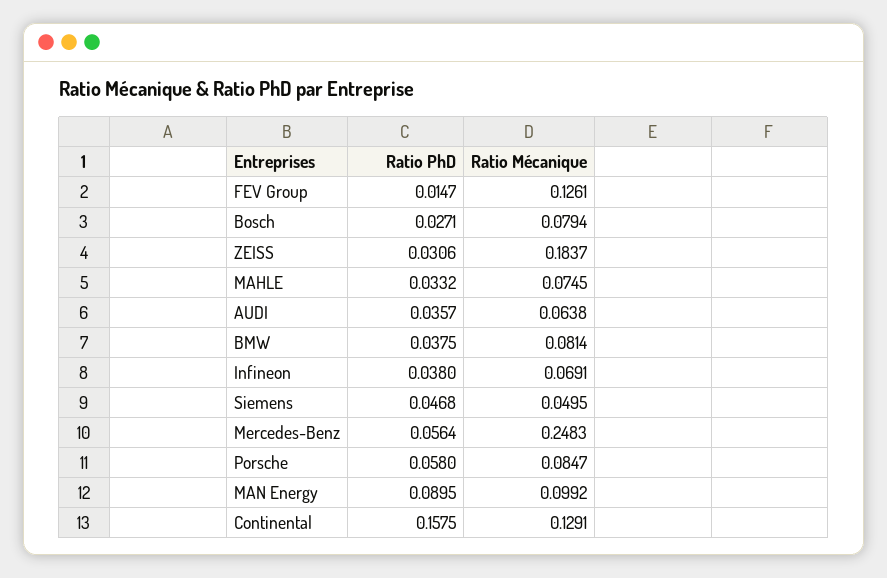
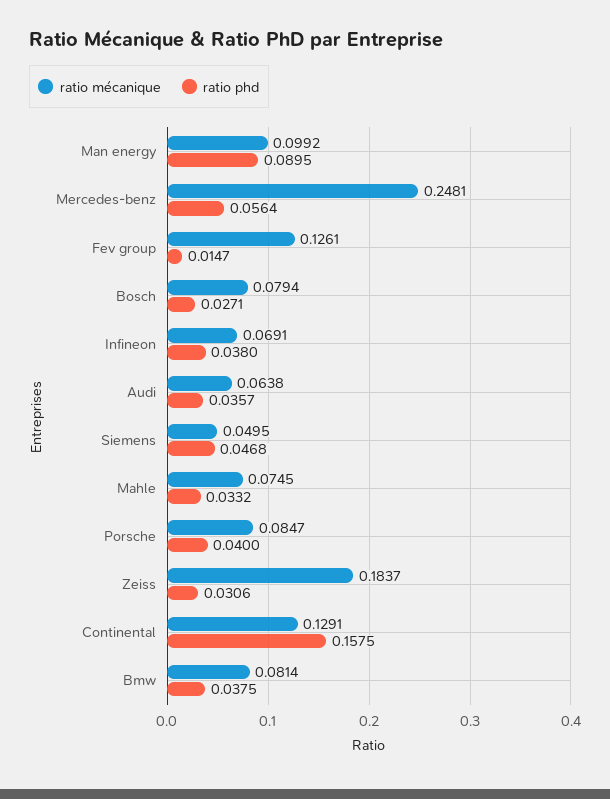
  {
    "Ratio PhD": {
      "FEV Group": 0.0147,
      "Bosch": 0.0271,
      "ZEISS": 0.0306,
      "MAHLE": 0.0332,
      "AUDI": 0.0357,
      "BMW": 0.0375,
      "Infineon": 0.038,
      "Siemens": 0.0468,
      "Mercedes-Benz": 0.0564,
-     "Porsche": 0.058,
+     "Porsche": 0.04,
      "MAN Energy": 0.0895,
      "Continental": 0.1575
    },
    "Ratio Mécanique": {
      "FEV Group": 0.1261,
      "Bosch": 0.0794,
      "ZEISS": 0.1837,
      "MAHLE": 0.0745,
      "AUDI": 0.0638,
      "BMW": 0.0814,
      "Infineon": 0.0691,
      "Siemens": 0.0495,
-     "Mercedes-Benz": 0.2483,
+     "Mercedes-Benz": 0.2481,
      "Porsche": 0.0847,
      "MAN Energy": 0.0992,
      "Continental": 0.1291
    }
  }

